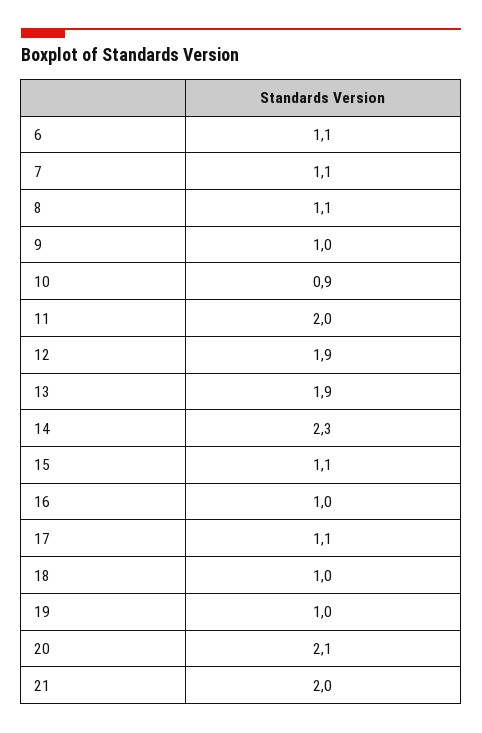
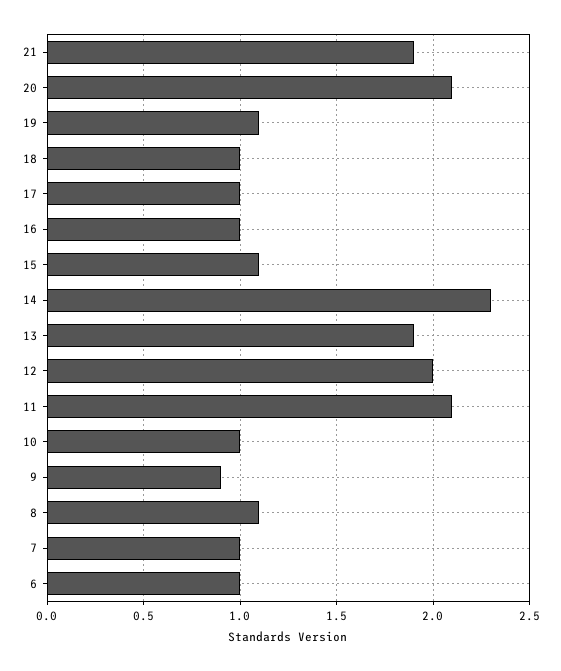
  {
-   "6": 1.1,
+   "6": 1,
-   "7": 1.1,
+   "7": 1,
    "8": 1.1,
-   "9": 1,
+   "9": 0.9,
-   "10": 0.9,
+   "10": 1,
-   "11": 2,
+   "11": 2.1,
-   "12": 1.9,
+   "12": 2,
    "13": 1.9,
    "14": 2.3,
    "15": 1.1,
    "16": 1,
-   "17": 1.1,
+   "17": 1,
    "18": 1,
-   "19": 1,
+   "19": 1.1,
    "20": 2.1,
-   "21": 2
+   "21": 1.9
  }

